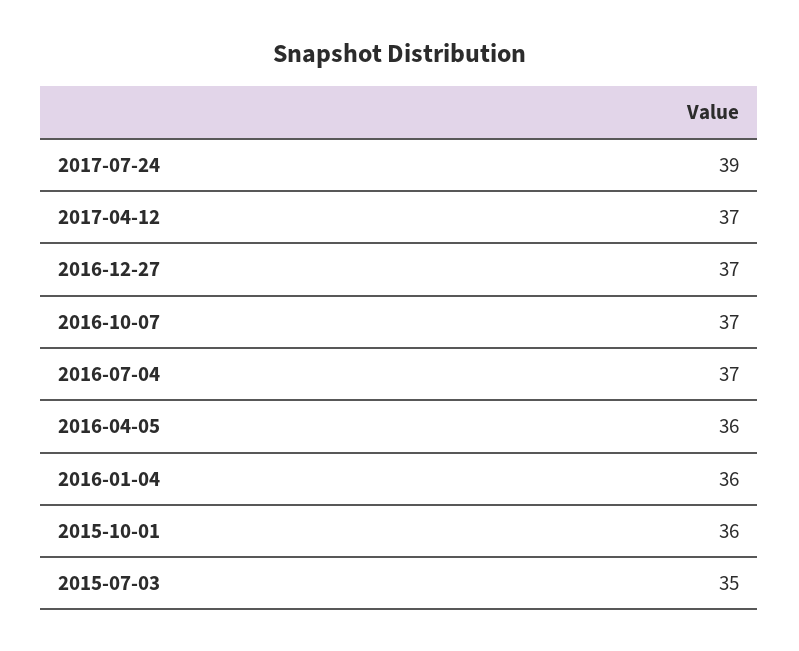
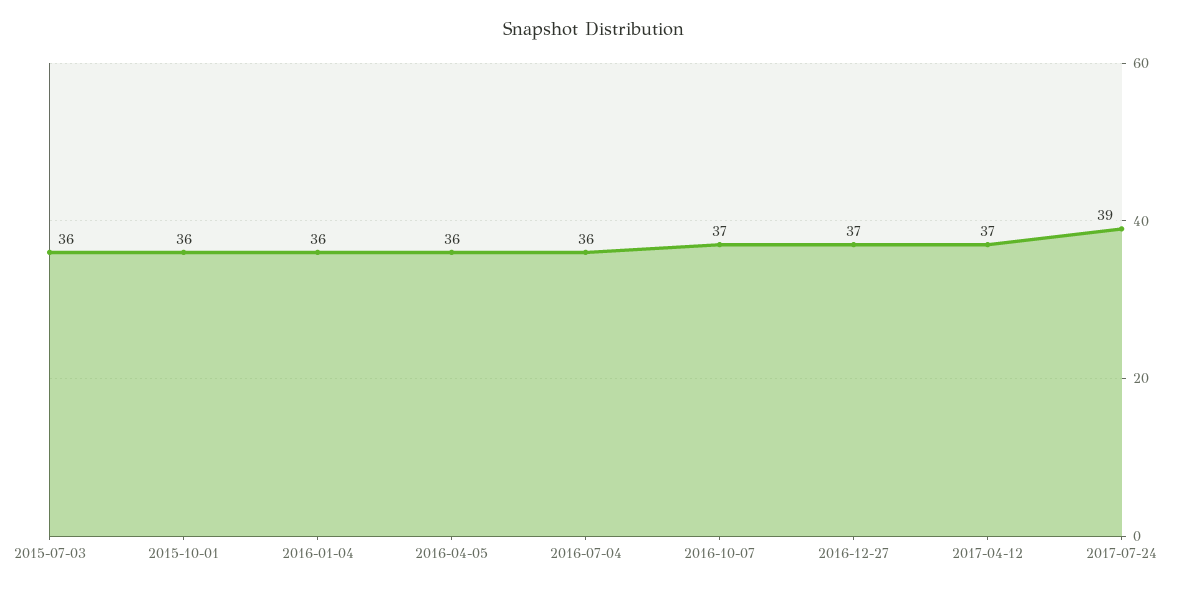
  {
    "2017-07-24": 39,
    "2017-04-12": 37,
    "2016-12-27": 37,
    "2016-10-07": 37,
-   "2016-07-04": 37,
+   "2016-07-04": 36,
    "2016-04-05": 36,
    "2016-01-04": 36,
    "2015-10-01": 36,
-   "2015-07-03": 35
+   "2015-07-03": 36
  }

